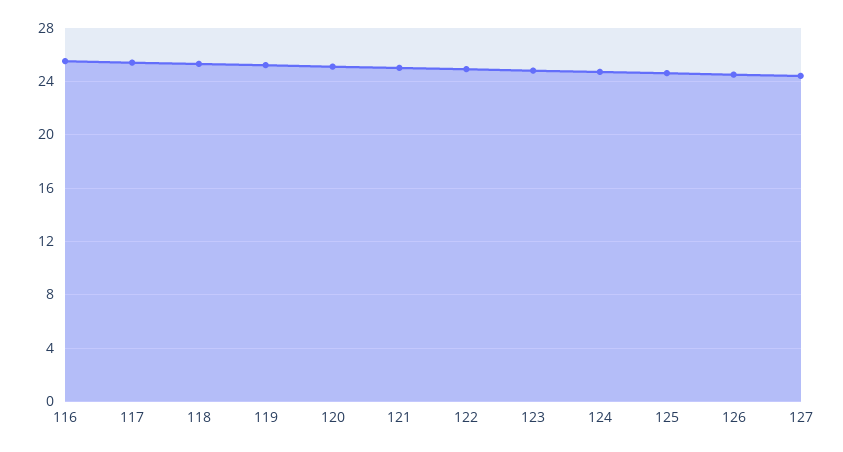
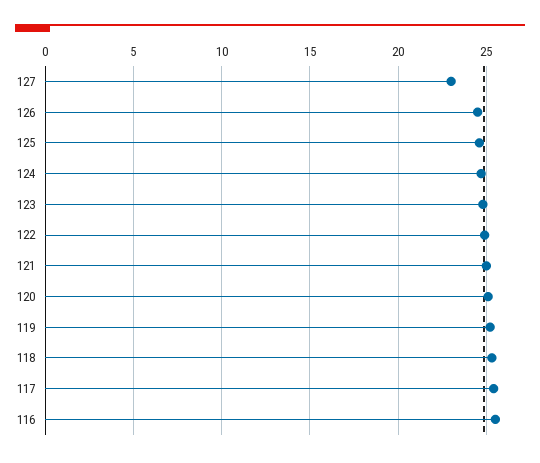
  {
    "116": 25.5,
    "117": 25.5,
    "118": 25.5,
    "119": 25,
    "120": 25,
    "121": 25,
    "122": 25,
    "123": 25,
    "124": 24.5,
    "125": 24.5,
    "126": 24.5,
-   "127": 24.5
+   "127": 23
  }

